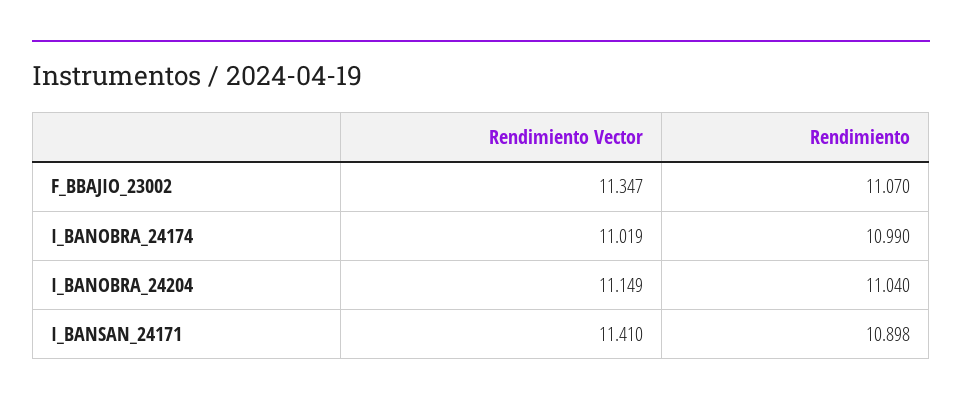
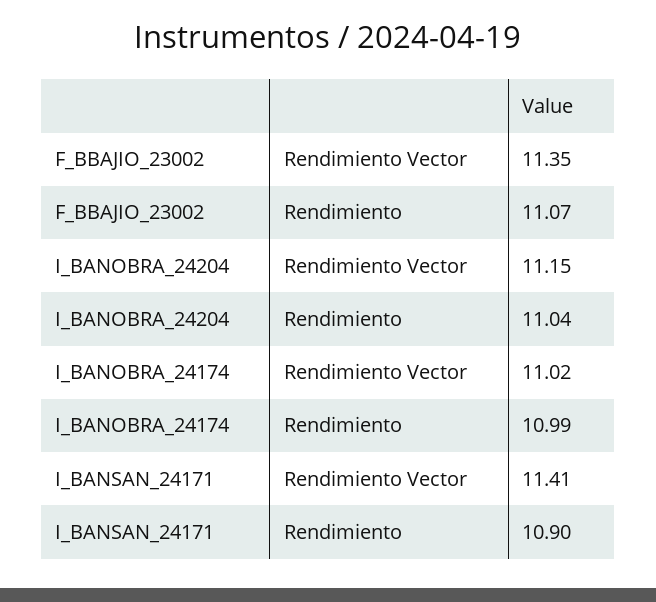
  {
    "Rendimiento Vector": {
      "F_BBAJIO_23002": 11.347,
      "I_BANOBRA_24174": 11.019,
      "I_BANOBRA_24204": 11.149,
      "I_BANSAN_24171": 11.41
    },
    "Rendimiento": {
      "F_BBAJIO_23002": 11.07,
      "I_BANOBRA_24174": 10.99,
      "I_BANOBRA_24204": 11.04,
-     "I_BANSAN_24171": 10.898
+     "I_BANSAN_24171": 10.9
    }
  }

